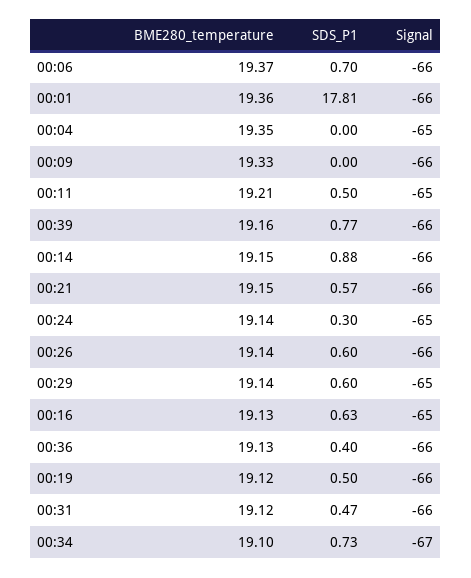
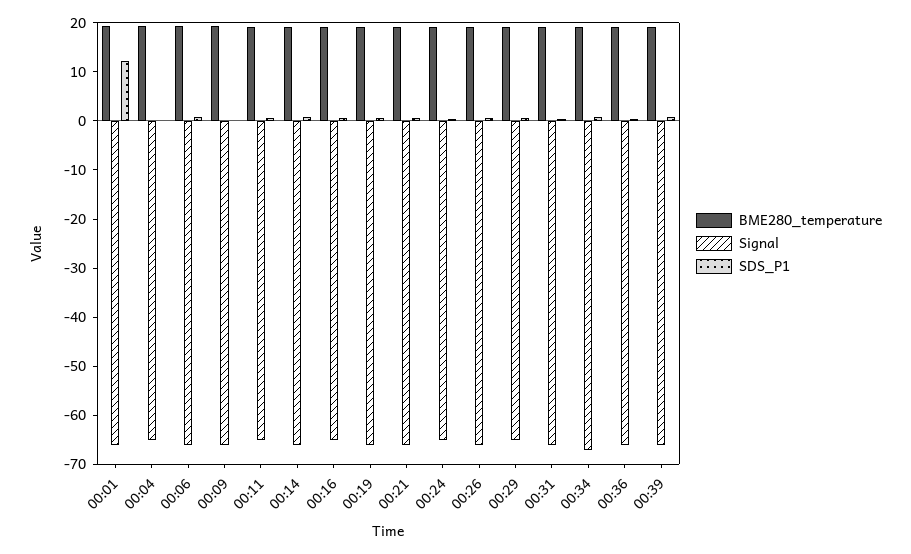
  {
    "BME280_temperature": {
      "00:06": 19.37,
      "00:01": 19.36,
      "00:04": 19.35,
      "00:09": 19.33,
      "00:11": 19.21,
      "00:39": 19.16,
      "00:14": 19.15,
      "00:21": 19.15,
      "00:24": 19.14,
      "00:26": 19.14,
      "00:29": 19.14,
      "00:16": 19.13,
      "00:36": 19.13,
      "00:19": 19.12,
      "00:31": 19.12,
      "00:34": 19.1
    },
    "SDS_P1": {
      "00:06": 0.7,
-     "00:01": 17.81,
+     "00:01": 12,
      "00:04": 0,
      "00:09": 0,
      "00:11": 0.5,
      "00:39": 0.77,
      "00:14": 0.88,
      "00:21": 0.57,
      "00:24": 0.3,
      "00:26": 0.6,
      "00:29": 0.6,
      "00:16": 0.63,
      "00:36": 0.4,
      "00:19": 0.5,
      "00:31": 0.47,
      "00:34": 0.73
    },
    "Signal": {
      "00:06": -66,
      "00:01": -66,
      "00:04": -65,
      "00:09": -66,
      "00:11": -65,
      "00:39": -66,
      "00:14": -66,
      "00:21": -66,
      "00:24": -65,
      "00:26": -66,
      "00:29": -65,
      "00:16": -65,
      "00:36": -66,
      "00:19": -66,
      "00:31": -66,
      "00:34": -67
    }
  }

